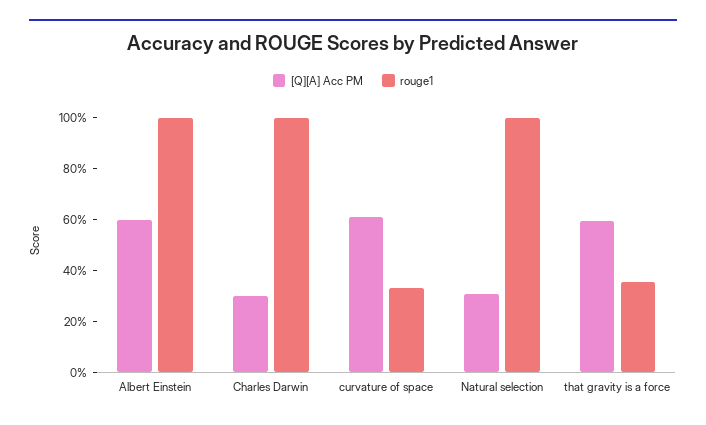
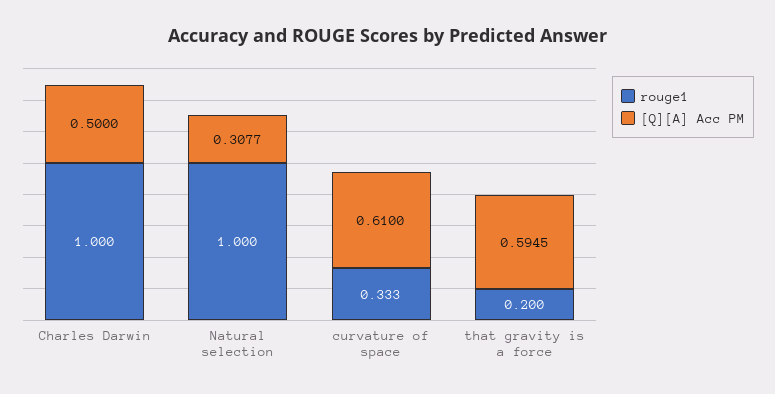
  {
    "[Q][A] Acc PM": {
-     "Albert Einstein": 0.6,
-     "Charles Darwin": 0.3,
+     "Charles Darwin": 0.5,
      "curvature of space": 0.61,
      "Natural selection": 0.3077,
      "that gravity is a force": 0.5945
    },
    "rouge1": {
-     "Albert Einstein": 1,
      "Charles Darwin": 1,
      "curvature of space": 0.333,
      "Natural selection": 1,
-     "that gravity is a force": 0.35
+     "that gravity is a force": 0.2
    }
  }

